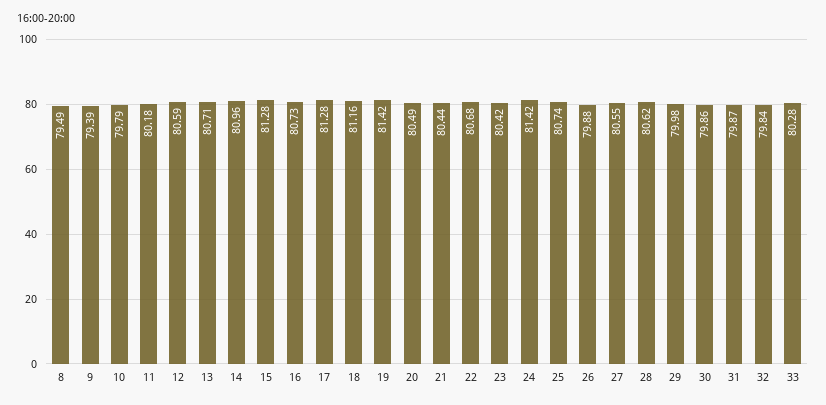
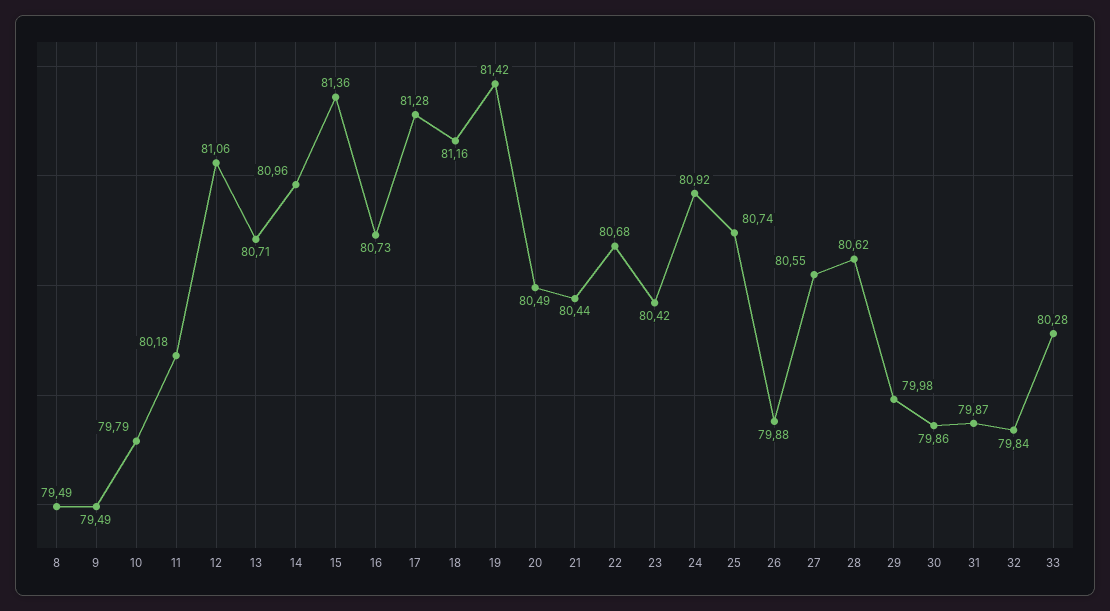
  {
    "8": 79.49,
-   "9": 79.39,
+   "9": 79.49,
    "10": 79.79,
    "11": 80.18,
-   "12": 80.59,
+   "12": 81.06,
    "13": 80.71,
    "14": 80.96,
-   "15": 81.28,
+   "15": 81.36,
    "16": 80.73,
    "17": 81.28,
    "18": 81.16,
    "19": 81.42,
    "20": 80.49,
    "21": 80.44,
    "22": 80.68,
    "23": 80.42,
-   "24": 81.42,
+   "24": 80.92,
    "25": 80.74,
    "26": 79.88,
    "27": 80.55,
    "28": 80.62,
    "29": 79.98,
    "30": 79.86,
    "31": 79.87,
    "32": 79.84,
    "33": 80.28
  }

